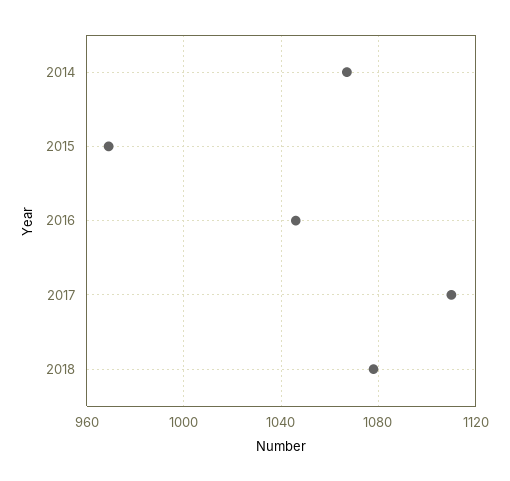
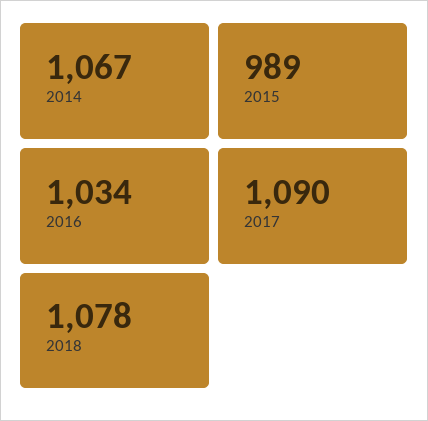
  {
    "2014": 1067,
-   "2015": 970,
+   "2015": 989,
-   "2016": 1045,
+   "2016": 1034,
-   "2017": 1110,
+   "2017": 1090,
    "2018": 1078
  }

